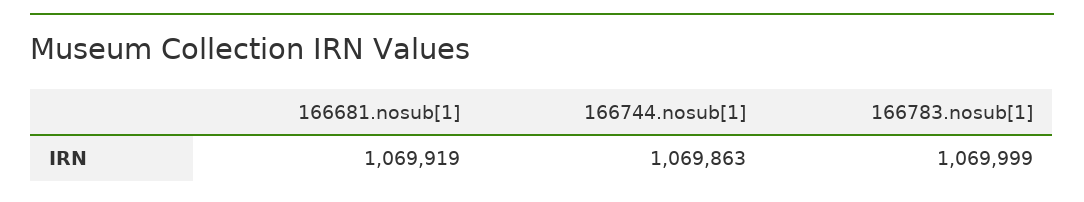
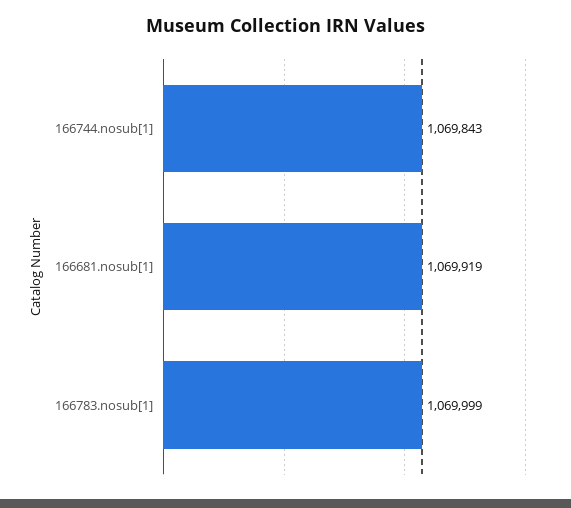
  {
    "166681.nosub[1]": 1069919,
-   "166744.nosub[1]": 1069863,
+   "166744.nosub[1]": 1069843,
    "166783.nosub[1]": 1069999
  }

